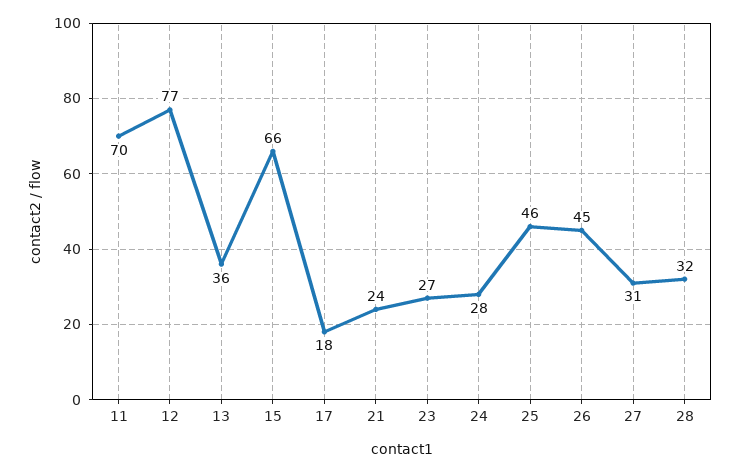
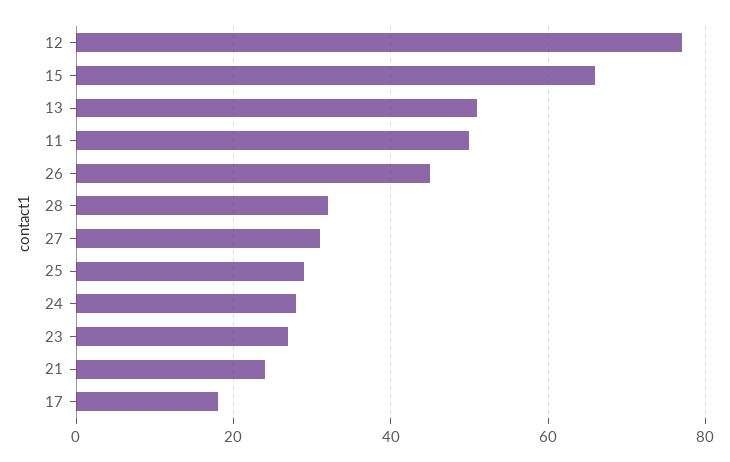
  {
-   "11": 70,
+   "11": 50,
    "12": 77,
-   "13": 36,
+   "13": 50,
    "15": 66,
    "17": 18,
    "21": 24,
    "23": 27,
    "24": 28,
-   "25": 46,
+   "25": 30,
    "26": 45,
    "27": 31,
    "28": 32
  }

